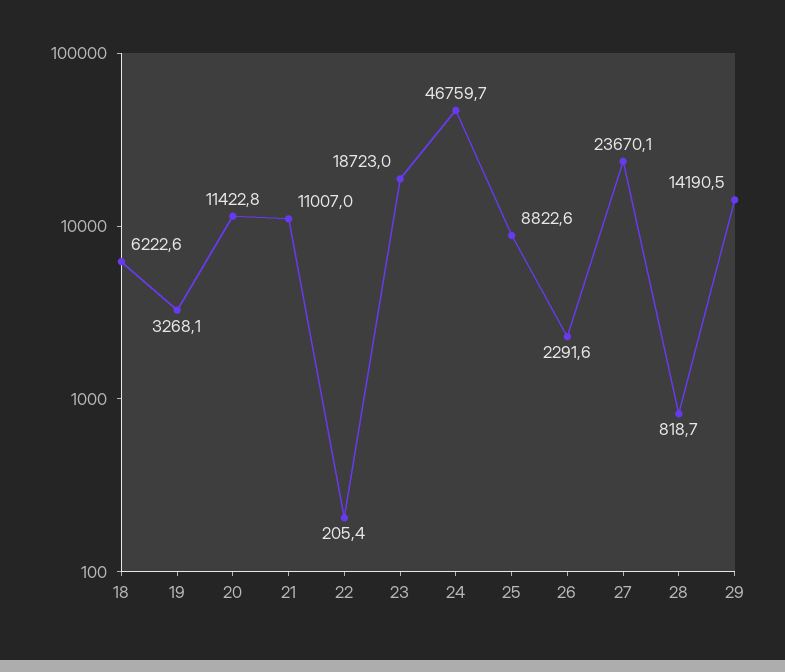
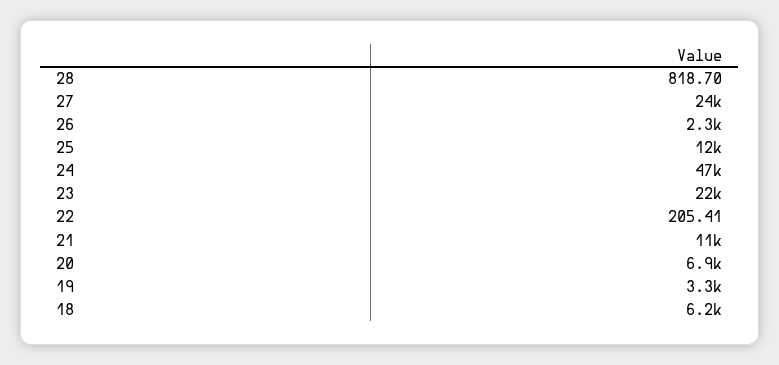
  {
    "18": 6222.6,
    "19": 3268.1,
-   "20": 11422.8,
+   "20": 6900,
    "21": 11007,
    "22": 205.41,
-   "23": 18723,
+   "23": 22000,
    "24": 46759.7,
-   "25": 8822.6,
+   "25": 12000,
    "26": 2291.6,
    "27": 23670.1,
-   "28": 818.7,
+   "28": 818.7
-   "29": 14190.5
  }

